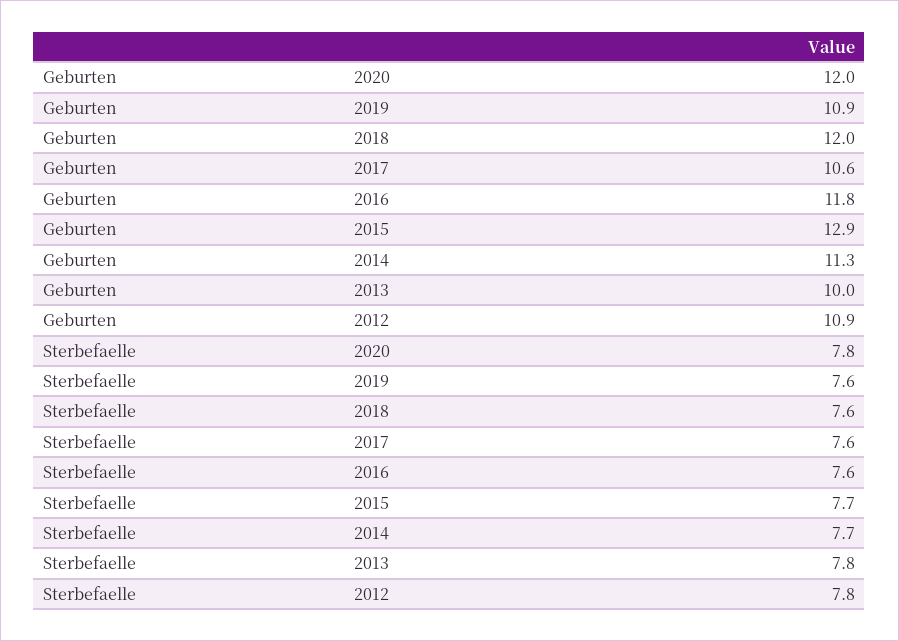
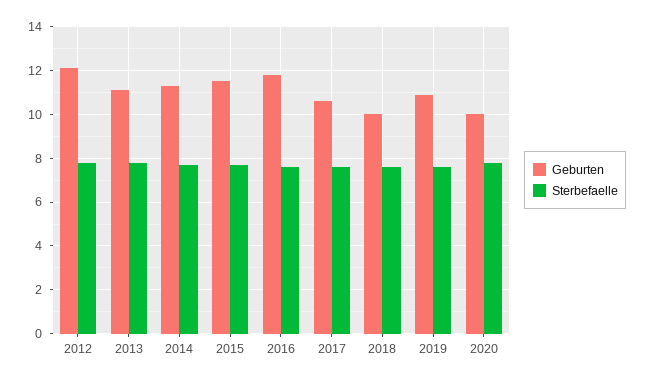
  {
    "Geburten": {
-     "2020": 12,
+     "2020": 10,
      "2019": 10.9,
-     "2018": 12,
+     "2018": 10,
      "2017": 10.6,
      "2016": 11.8,
-     "2015": 12.9,
+     "2015": 11.5,
      "2014": 11.3,
-     "2013": 10,
+     "2013": 11,
-     "2012": 10.9
+     "2012": 12
    },
    "Sterbefaelle": {
      "2020": 7.8,
      "2019": 7.6,
      "2018": 7.6,
      "2017": 7.6,
      "2016": 7.6,
      "2015": 7.7,
      "2014": 7.7,
      "2013": 7.8,
      "2012": 7.8
    }
  }

